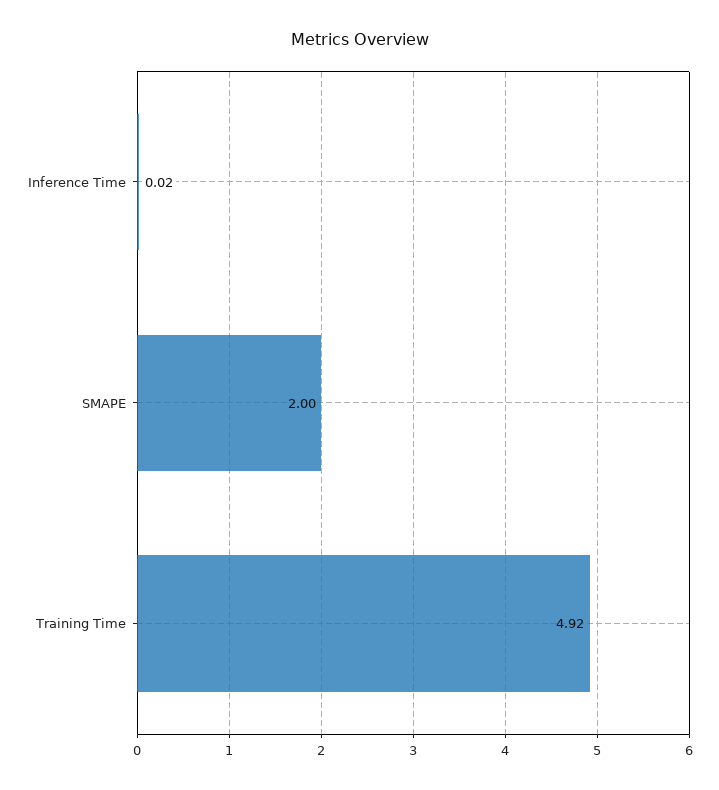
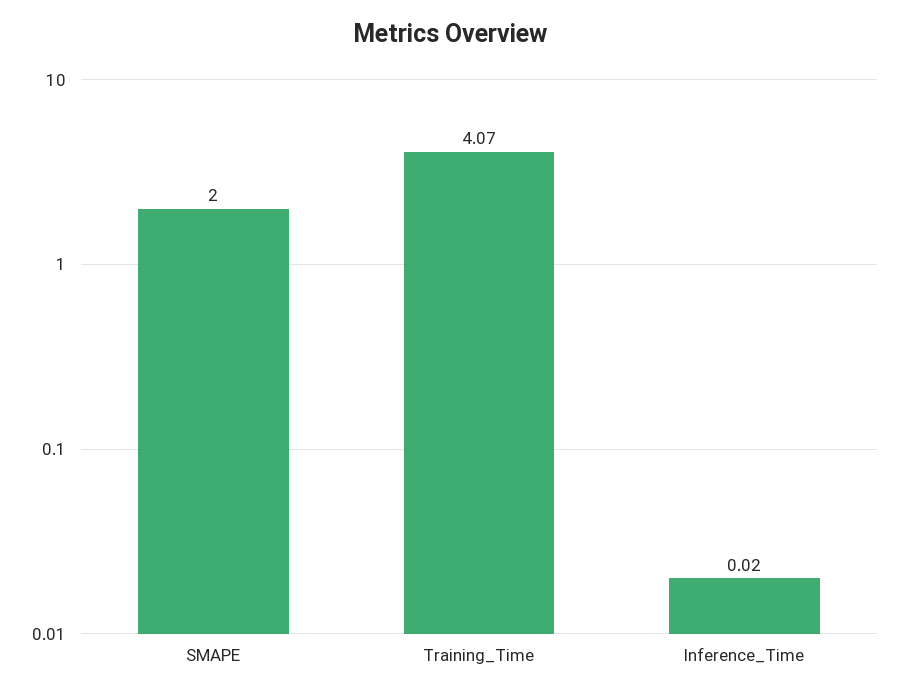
  {
    "Inference Time": 0.02,
    "SMAPE": 2,
-   "Training Time": 4.92
+   "Training Time": 4.07
  }

